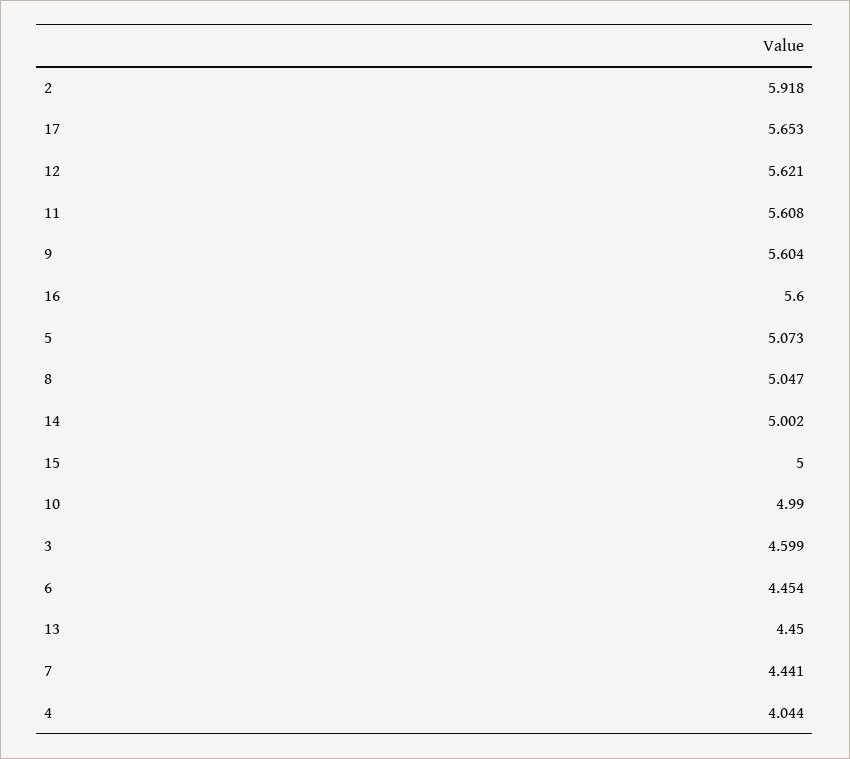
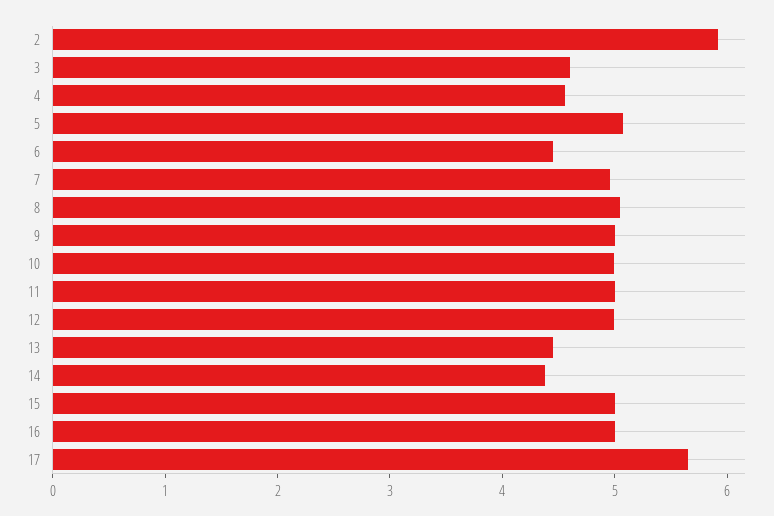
  {
    "2": 5.918,
    "17": 5.653,
-   "12": 5.621,
+   "12": 5,
-   "11": 5.608,
+   "11": 5,
-   "9": 5.604,
+   "9": 5,
-   "16": 5.6,
+   "16": 5,
    "5": 5.073,
    "8": 5.047,
-   "14": 5.002,
+   "14": 4.4,
    "15": 5,
    "10": 4.99,
    "3": 4.599,
    "6": 4.454,
    "13": 4.45,
-   "7": 4.441,
+   "7": 5,
-   "4": 4.044
+   "4": 4.6
  }

